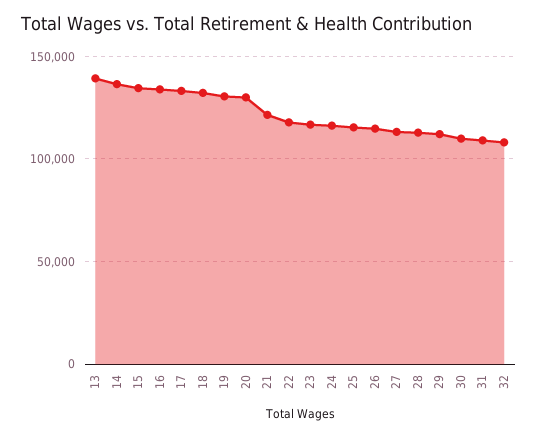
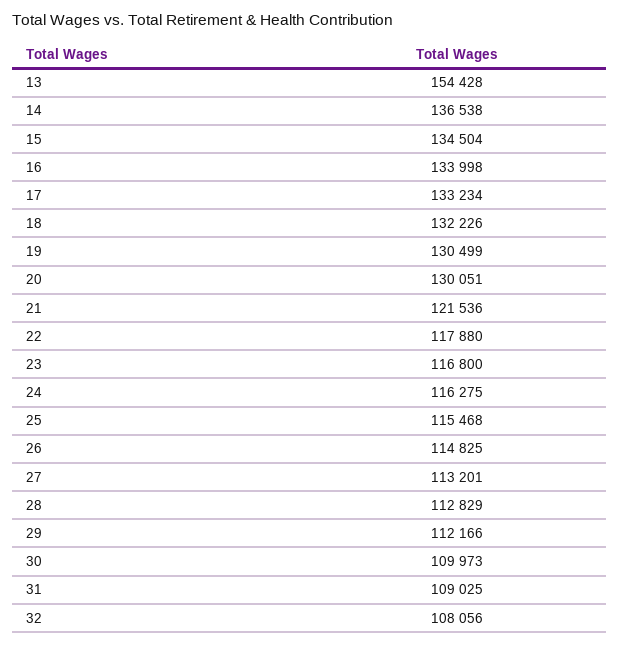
  {
-   "13": 140000,
+   "13": 154428,
    "14": 136538,
    "15": 134504,
    "16": 133998,
    "17": 133234,
    "18": 132226,
    "19": 130499,
    "20": 130051,
    "21": 121536,
    "22": 117880,
    "23": 116800,
    "24": 116275,
    "25": 115468,
    "26": 114825,
    "27": 113201,
    "28": 112829,
    "29": 112166,
    "30": 109973,
    "31": 109025,
    "32": 108056
  }

